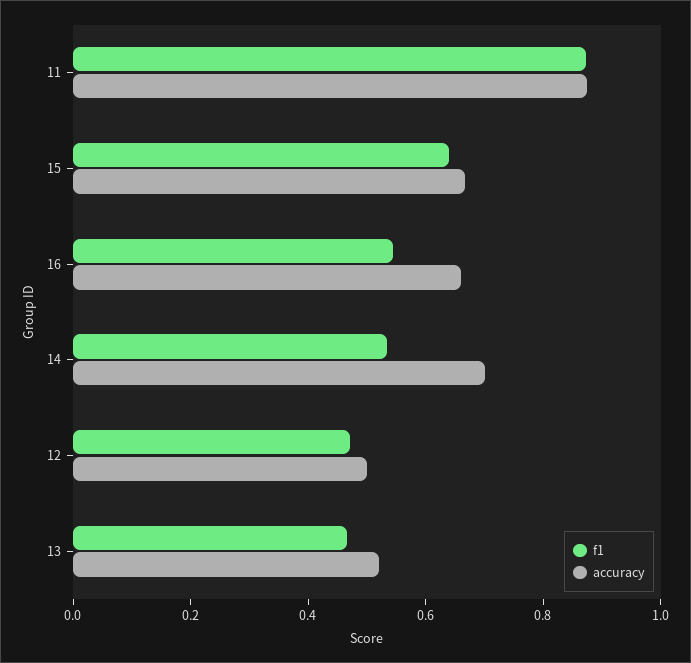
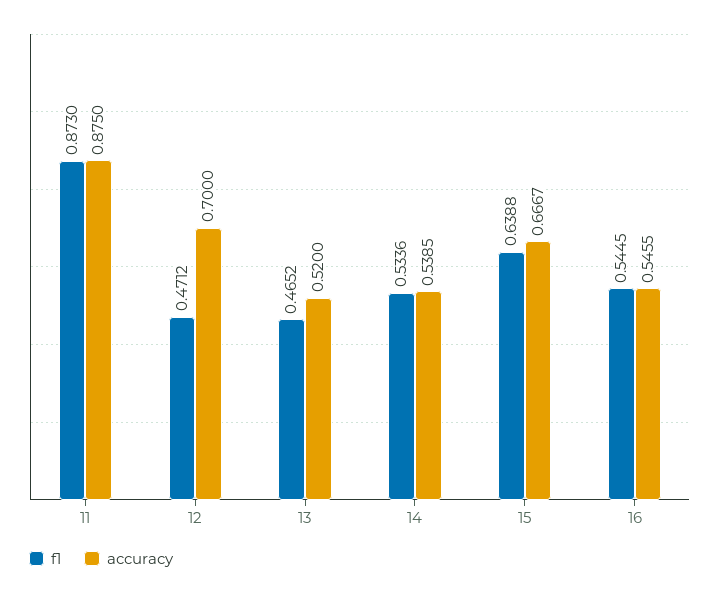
  {
    "f1": {
      "11": 0.873,
      "15": 0.6388,
      "16": 0.5445,
      "14": 0.5336,
      "12": 0.4712,
      "13": 0.4652
    },
    "accuracy": {
      "11": 0.875,
      "15": 0.6667,
-     "16": 0.65,
+     "16": 0.5455,
-     "14": 0.7,
+     "14": 0.5385,
-     "12": 0.5,
+     "12": 0.7,
      "13": 0.52
    }
  }

